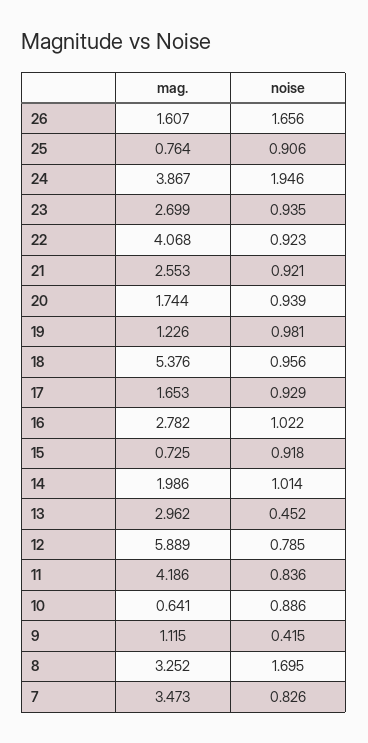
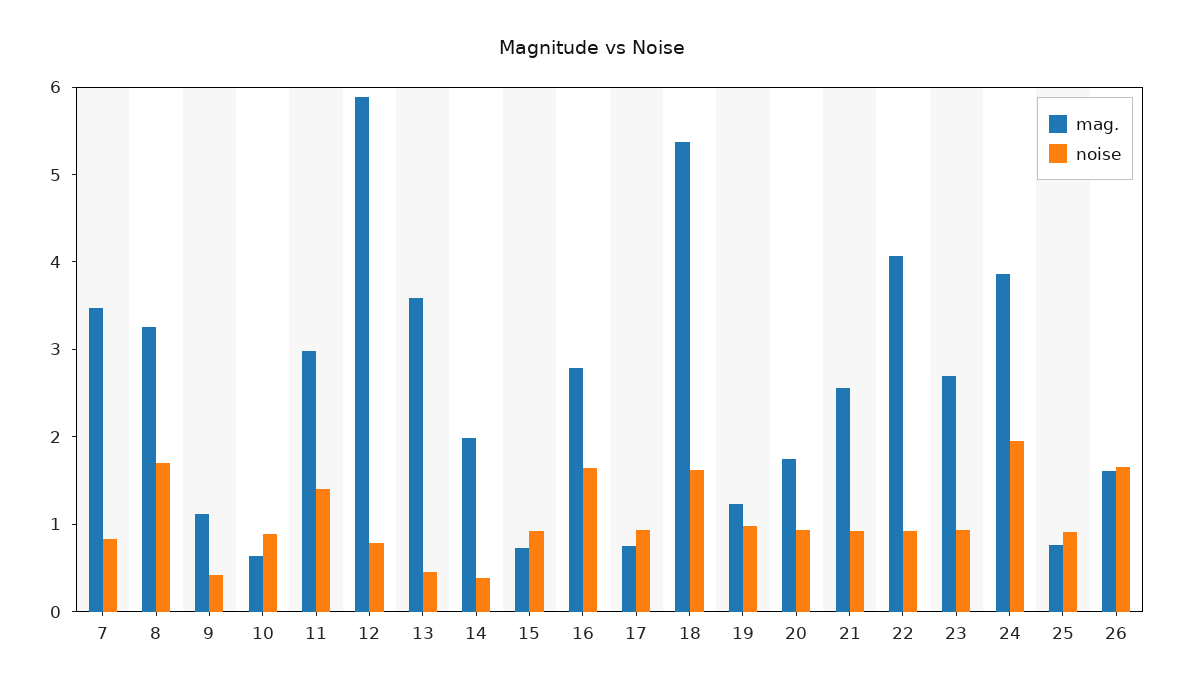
  {
    "mag.": {
      "26": 1.607,
      "25": 0.764,
      "24": 3.867,
      "23": 2.699,
      "22": 4.068,
      "21": 2.553,
      "20": 1.744,
      "19": 1.226,
      "18": 5.376,
-     "17": 1.653,
+     "17": 0.8,
      "16": 2.782,
      "15": 0.725,
      "14": 1.986,
-     "13": 2.962,
+     "13": 3.6,
      "12": 5.889,
-     "11": 4.186,
+     "11": 3,
      "10": 0.641,
      "9": 1.115,
      "8": 3.252,
      "7": 3.473
    },
    "noise": {
      "26": 1.656,
      "25": 0.906,
      "24": 1.946,
      "23": 0.935,
      "22": 0.923,
      "21": 0.921,
      "20": 0.939,
      "19": 0.981,
-     "18": 0.956,
+     "18": 1.6,
      "17": 0.929,
-     "16": 1.022,
+     "16": 1.6,
      "15": 0.918,
-     "14": 1.014,
+     "14": 0.4,
      "13": 0.452,
      "12": 0.785,
-     "11": 0.836,
+     "11": 1.4,
      "10": 0.886,
      "9": 0.415,
      "8": 1.695,
      "7": 0.826
    }
  }

